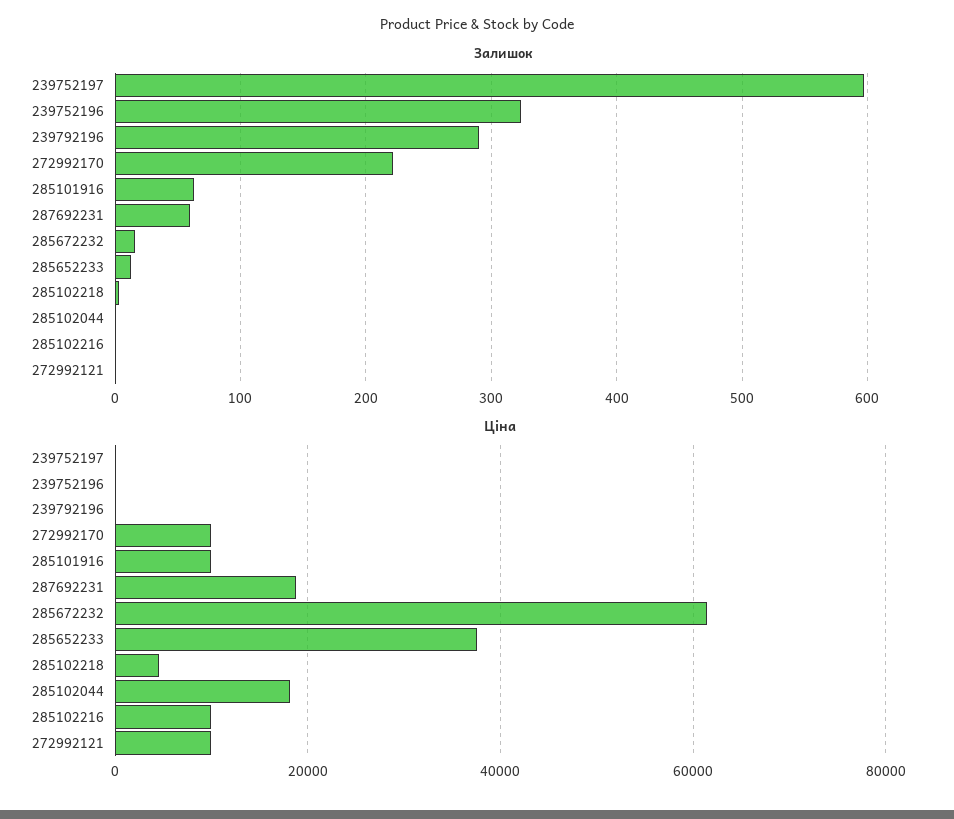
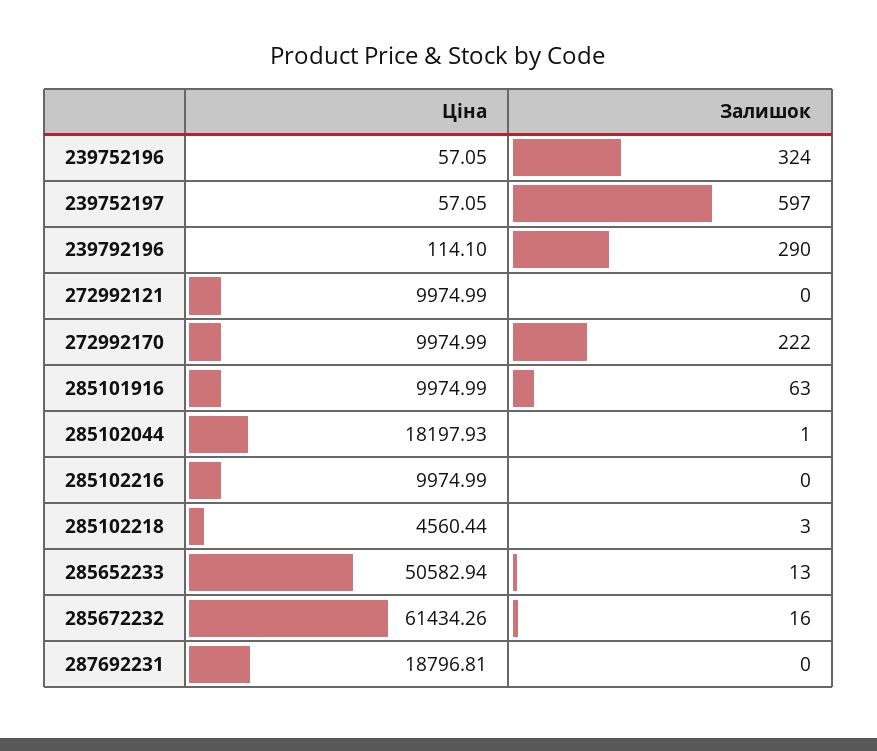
  {
    "Залишок": {
      "239752197": 597,
      "239752196": 324,
      "239792196": 290,
      "272992170": 222,
      "285101916": 63,
-     "287692231": 60,
+     "287692231": 0,
      "285672232": 16,
      "285652233": 13,
      "285102218": 3,
      "285102044": 1,
      "285102216": 0,
      "272992121": 0
    },
    "Ціна": {
      "239752197": 57.05,
      "239752196": 57.05,
      "239792196": 114.1,
      "272992170": 9974.99,
      "285101916": 9974.99,
      "287692231": 18796.81,
      "285672232": 61434.26,
-     "285652233": 38000,
+     "285652233": 50582.94,
      "285102218": 4560.44,
      "285102044": 18197.93,
      "285102216": 9974.99,
      "272992121": 9974.99
    }
  }

